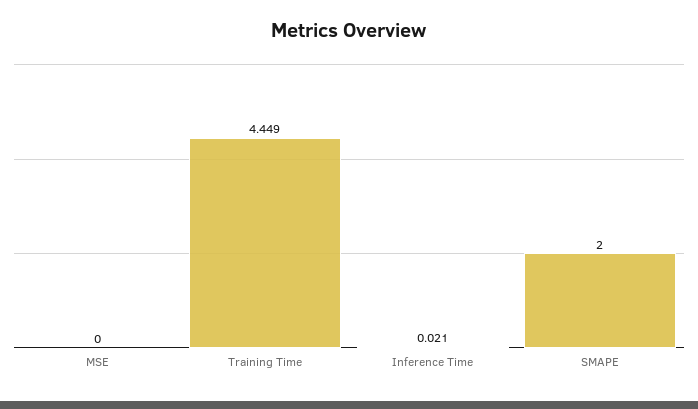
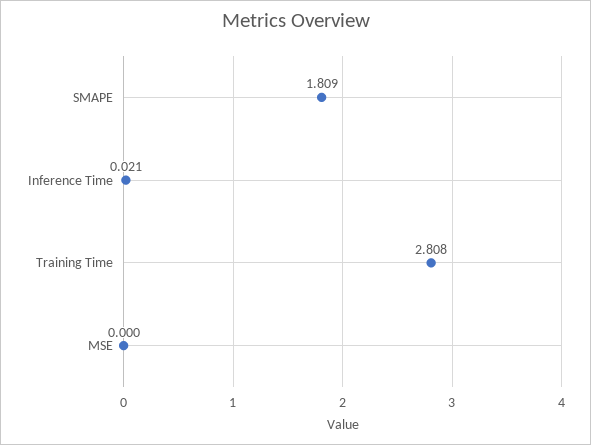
  {
    "MSE": 0,
-   "Training Time": 4.449,
+   "Training Time": 2.808,
    "Inference Time": 0.021,
-   "SMAPE": 2
+   "SMAPE": 1.809
  }

